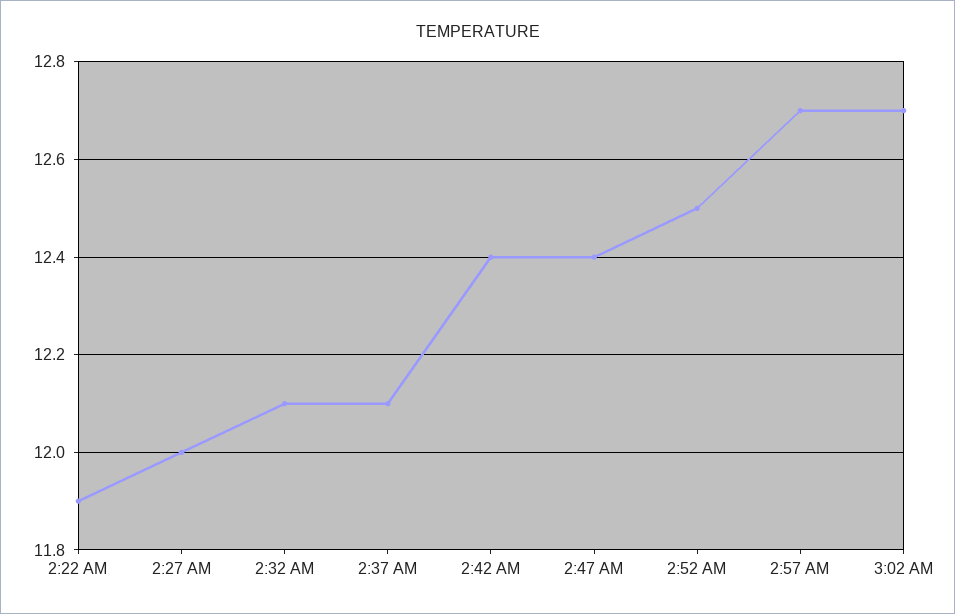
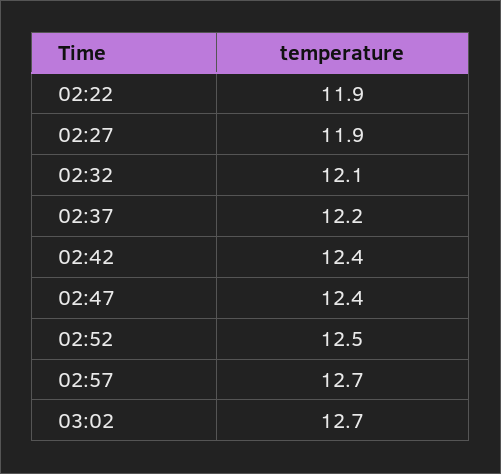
  {
    "2:22 AM": 11.9,
-   "2:27 AM": 12,
+   "2:27 AM": 11.9,
    "2:32 AM": 12.1,
-   "2:37 AM": 12.1,
+   "2:37 AM": 12.2,
    "2:42 AM": 12.4,
    "2:47 AM": 12.4,
    "2:52 AM": 12.5,
    "2:57 AM": 12.7,
    "3:02 AM": 12.7
  }

